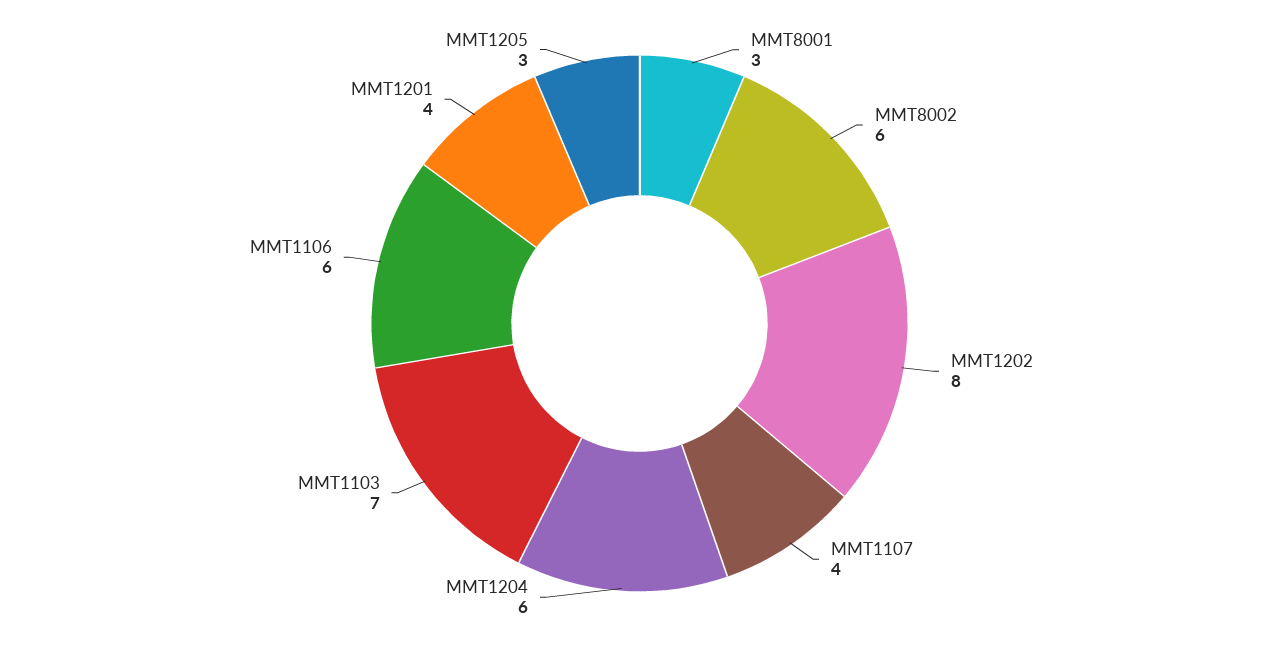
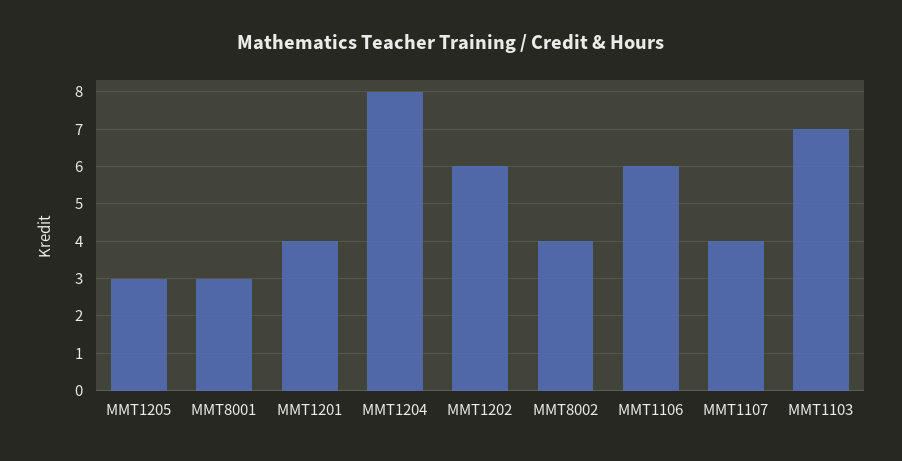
  {
    "MMT8001": 3,
-   "MMT8002": 6,
+   "MMT8002": 4,
-   "MMT1202": 8,
+   "MMT1202": 6,
    "MMT1107": 4,
-   "MMT1204": 6,
+   "MMT1204": 8,
    "MMT1103": 7,
    "MMT1106": 6,
    "MMT1201": 4,
    "MMT1205": 3
  }

